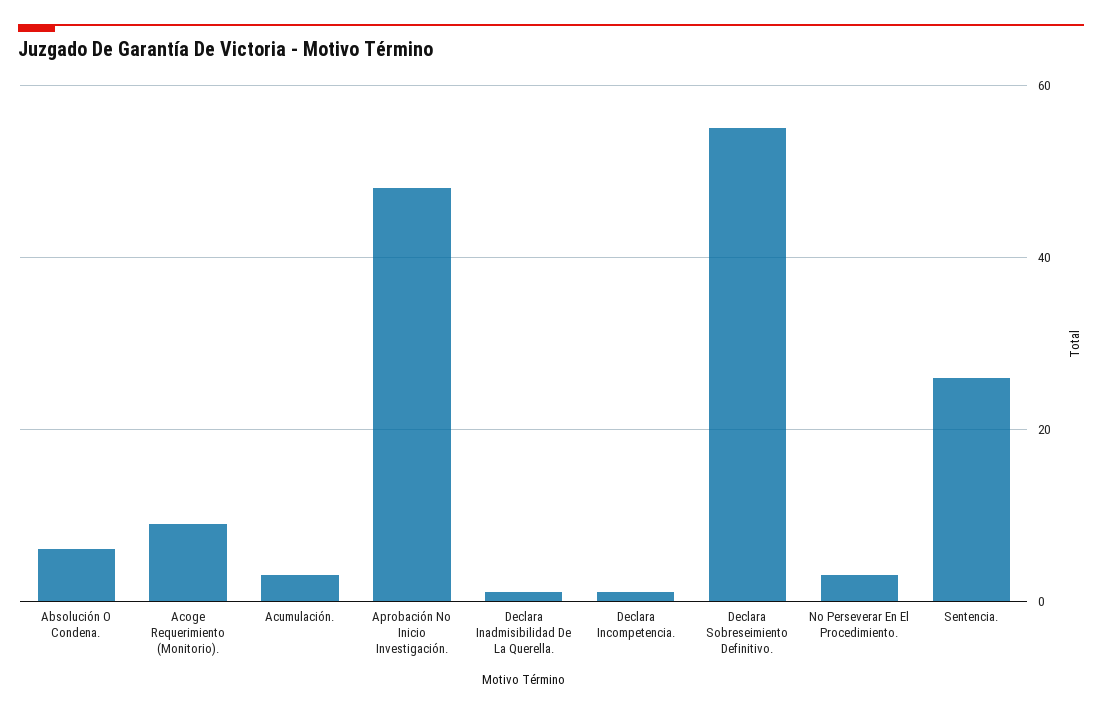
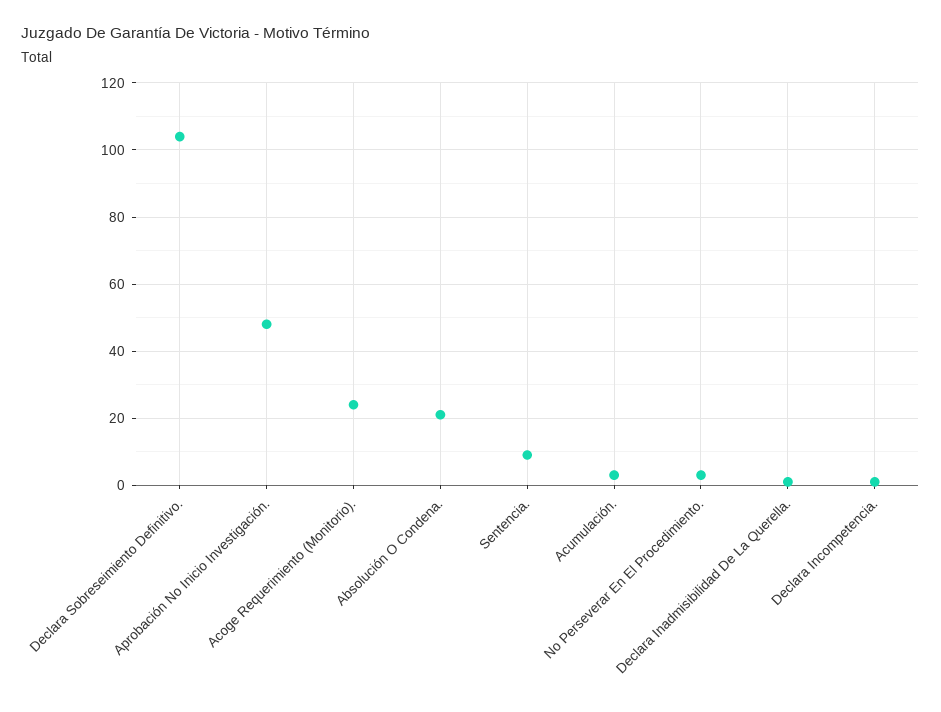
  {
-   "Absolución O Condena.": 5,
+   "Absolución O Condena.": 20,
-   "Acoge Requerimiento (Monitorio).": 10,
+   "Acoge Requerimiento (Monitorio).": 25,
    "Acumulación.": 5,
    "Aprobación No Inicio Investigación.": 50,
    "Declara Inadmisibilidad De La Querella.": 0,
    "Declara Incompetencia.": 0,
-   "Declara Sobreseimiento Definitivo.": 55,
+   "Declara Sobreseimiento Definitivo.": 105,
    "No Perseverar En El Procedimiento.": 5,
-   "Sentencia.": 25
+   "Sentencia.": 10
  }

